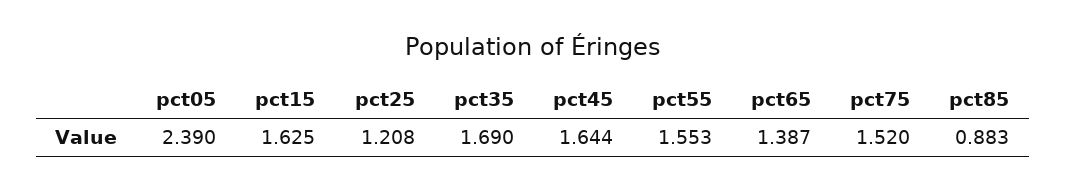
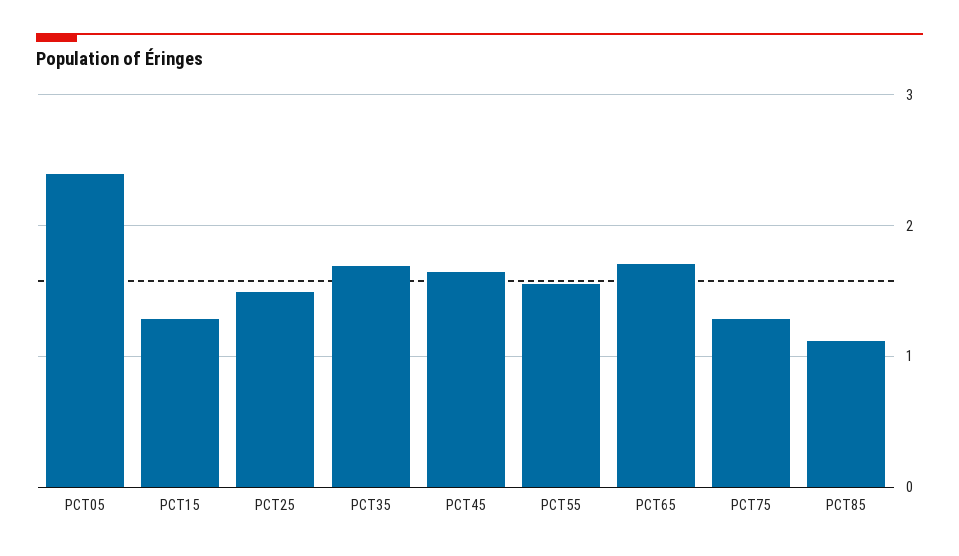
  {
    "pct05": 2.39,
-   "pct15": 1.625,
+   "pct15": 1.3,
-   "pct25": 1.208,
+   "pct25": 1.5,
    "pct35": 1.69,
    "pct45": 1.644,
    "pct55": 1.553,
-   "pct65": 1.387,
+   "pct65": 1.7,
-   "pct75": 1.52,
+   "pct75": 1.3,
-   "pct85": 0.883
+   "pct85": 1.1
  }

